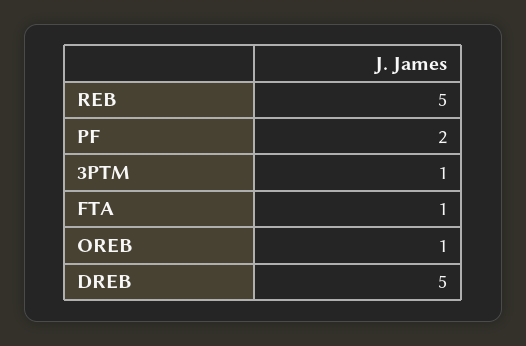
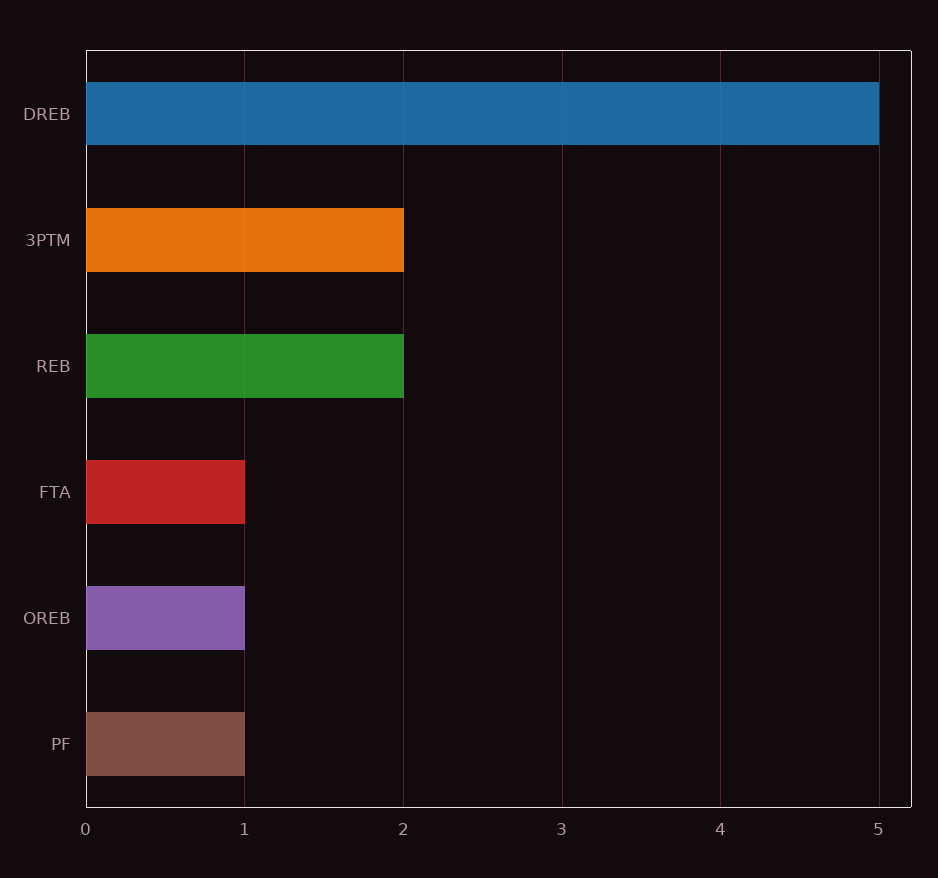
  {
-   "REB": 5,
+   "REB": 2,
-   "PF": 2,
+   "PF": 1,
-   "3PTM": 1,
+   "3PTM": 2,
    "FTA": 1,
    "OREB": 1,
    "DREB": 5
  }

